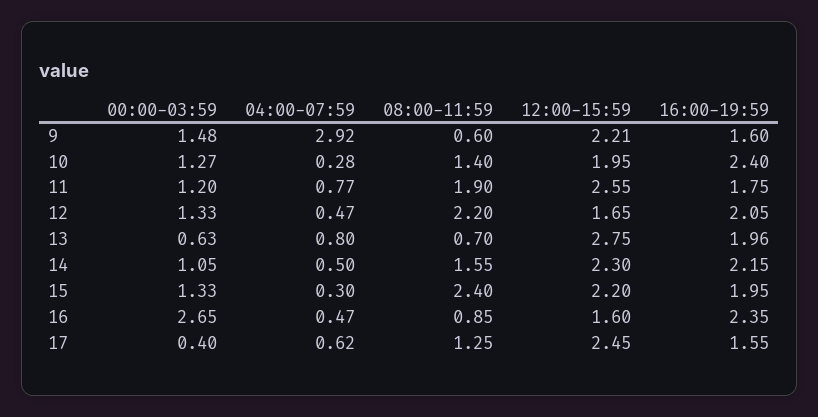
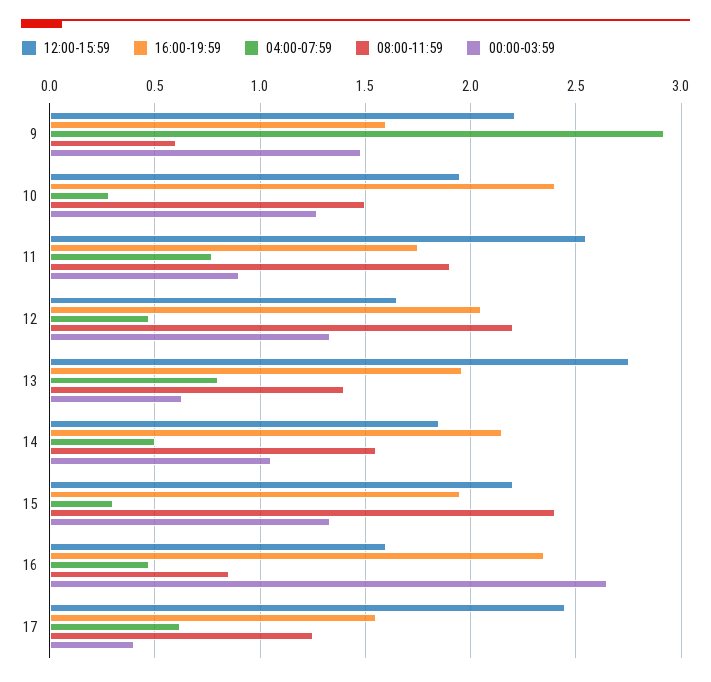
  {
    "00:00-03:59": {
      "9": 1.48,
      "10": 1.27,
-     "11": 1.2,
+     "11": 0.9,
      "12": 1.33,
      "13": 0.63,
      "14": 1.05,
      "15": 1.33,
      "16": 2.65,
      "17": 0.4
    },
    "04:00-07:59": {
      "9": 2.92,
      "10": 0.28,
      "11": 0.77,
      "12": 0.47,
      "13": 0.8,
      "14": 0.5,
      "15": 0.3,
      "16": 0.47,
      "17": 0.62
    },
    "08:00-11:59": {
      "9": 0.6,
-     "10": 1.4,
+     "10": 1.5,
      "11": 1.9,
      "12": 2.2,
-     "13": 0.7,
+     "13": 1.4,
      "14": 1.55,
      "15": 2.4,
      "16": 0.85,
      "17": 1.25
    },
    "12:00-15:59": {
      "9": 2.21,
      "10": 1.95,
      "11": 2.55,
      "12": 1.65,
      "13": 2.75,
-     "14": 2.3,
+     "14": 1.85,
      "15": 2.2,
      "16": 1.6,
      "17": 2.45
    },
    "16:00-19:59": {
      "9": 1.6,
      "10": 2.4,
      "11": 1.75,
      "12": 2.05,
      "13": 1.96,
      "14": 2.15,
      "15": 1.95,
      "16": 2.35,
      "17": 1.55
    }
  }

